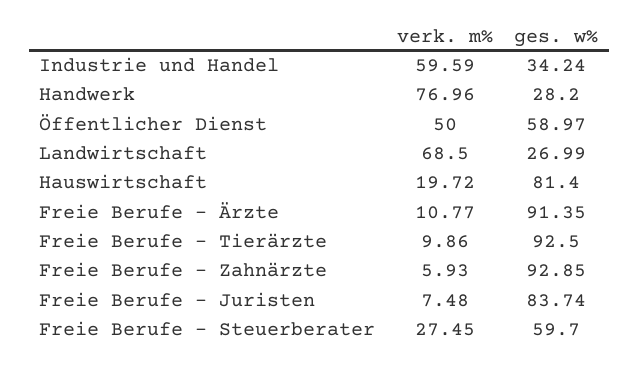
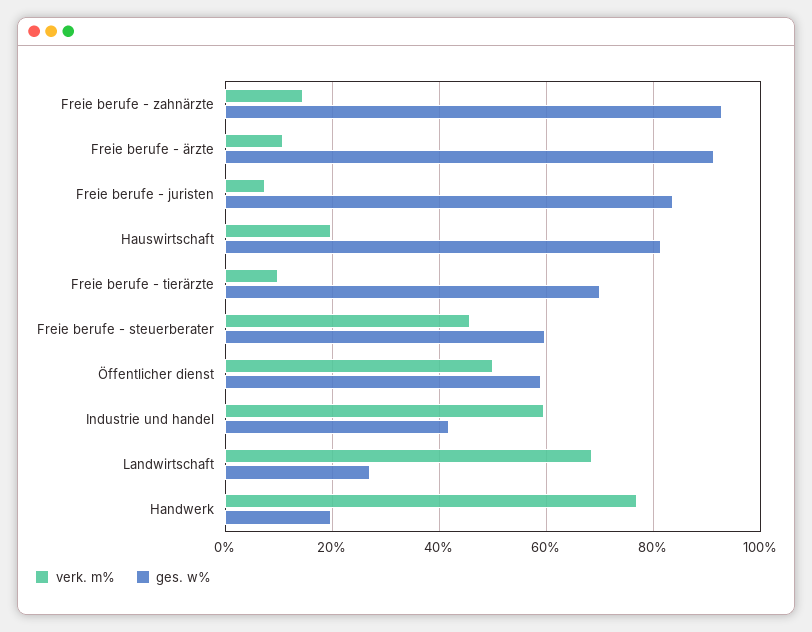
  {
    "verk. m%": {
      "Industrie und Handel": 59.59,
      "Handwerk": 76.96,
      "Öffentlicher Dienst": 50,
      "Landwirtschaft": 68.5,
      "Hauswirtschaft": 19.72,
      "Freie Berufe - Ärzte": 10.77,
      "Freie Berufe - Tierärzte": 9.86,
-     "Freie Berufe - Zahnärzte": 5.93,
+     "Freie Berufe - Zahnärzte": 14,
      "Freie Berufe - Juristen": 7.48,
-     "Freie Berufe - Steuerberater": 27.45
+     "Freie Berufe - Steuerberater": 46
    },
    "ges. w%": {
-     "Industrie und Handel": 34.24,
+     "Industrie und Handel": 42,
-     "Handwerk": 28.2,
+     "Handwerk": 20,
      "Öffentlicher Dienst": 58.97,
      "Landwirtschaft": 26.99,
      "Hauswirtschaft": 81.4,
      "Freie Berufe - Ärzte": 91.35,
-     "Freie Berufe - Tierärzte": 92.5,
+     "Freie Berufe - Tierärzte": 70,
      "Freie Berufe - Zahnärzte": 92.85,
      "Freie Berufe - Juristen": 83.74,
      "Freie Berufe - Steuerberater": 59.7
    }
  }

